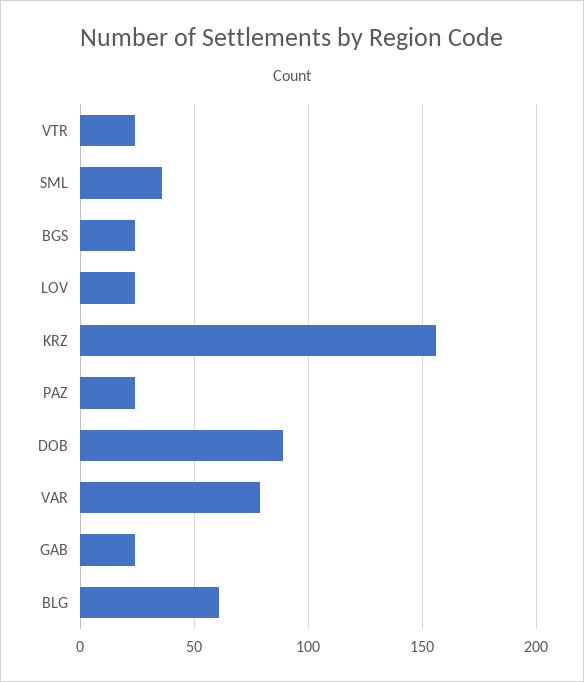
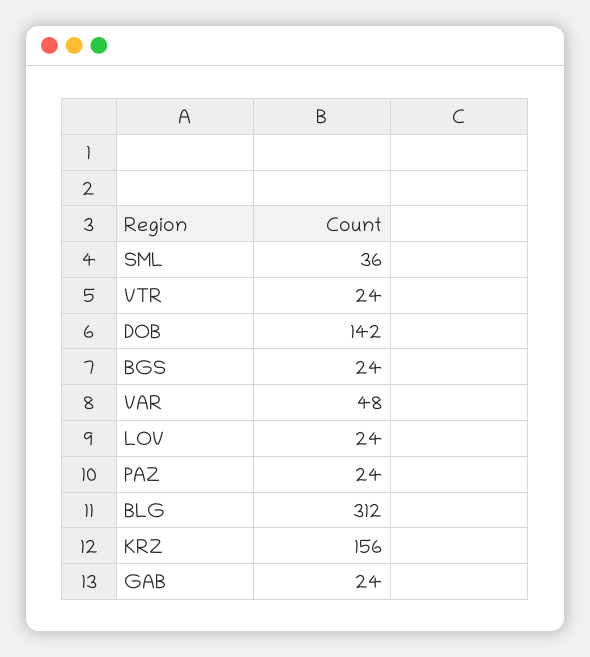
  {
    "VTR": 24,
    "SML": 36,
    "BGS": 24,
    "LOV": 24,
    "KRZ": 156,
    "PAZ": 24,
-   "DOB": 90,
+   "DOB": 142,
-   "VAR": 80,
+   "VAR": 48,
    "GAB": 24,
-   "BLG": 60
+   "BLG": 312
  }

